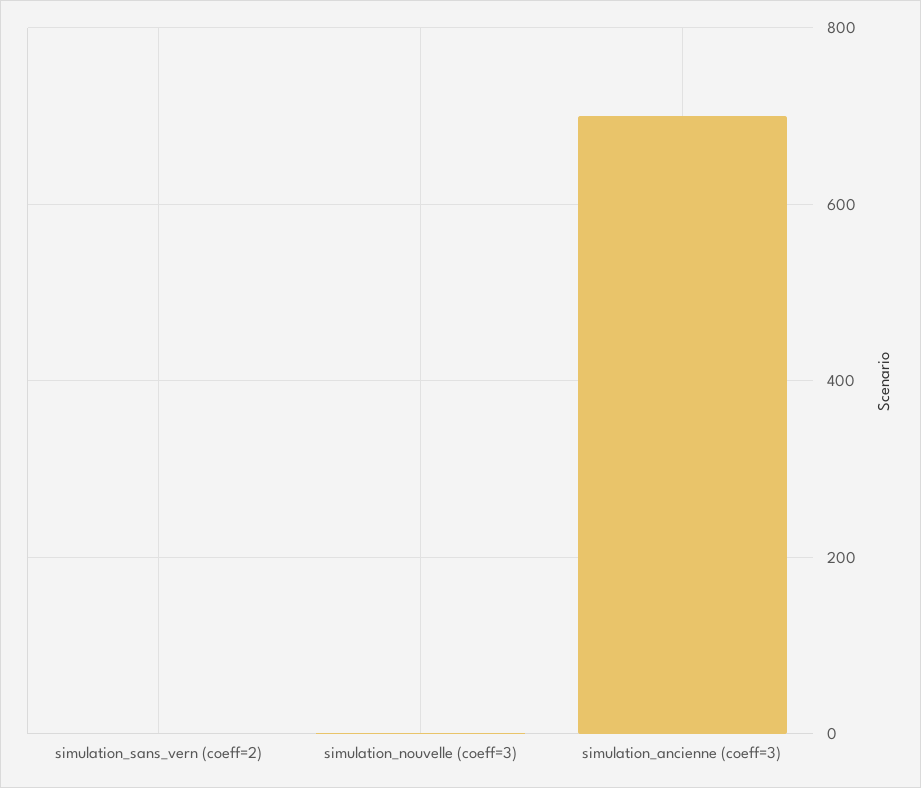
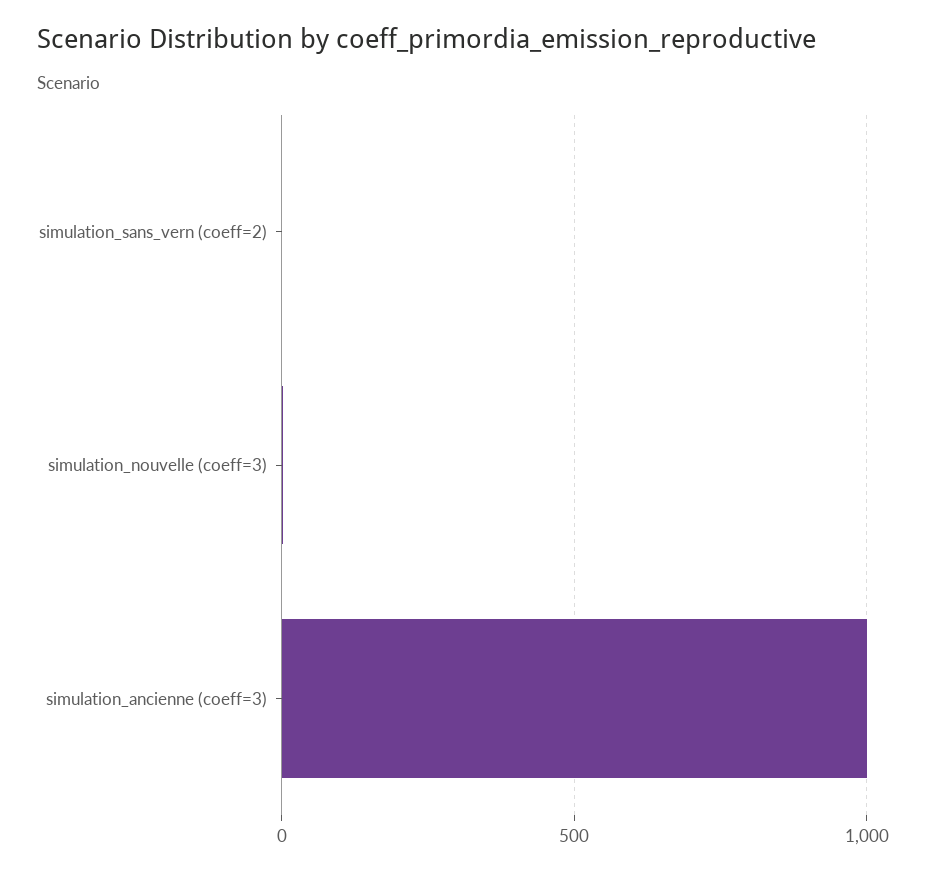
  {
    "simulation_sans_vern (coeff=2)": 0,
    "simulation_nouvelle (coeff=3)": 0,
-   "simulation_ancienne (coeff=3)": 700
+   "simulation_ancienne (coeff=3)": 1000
  }

